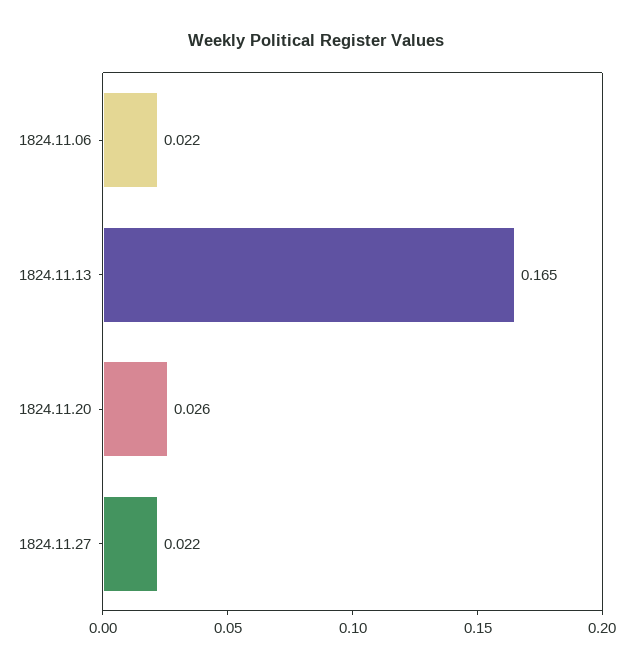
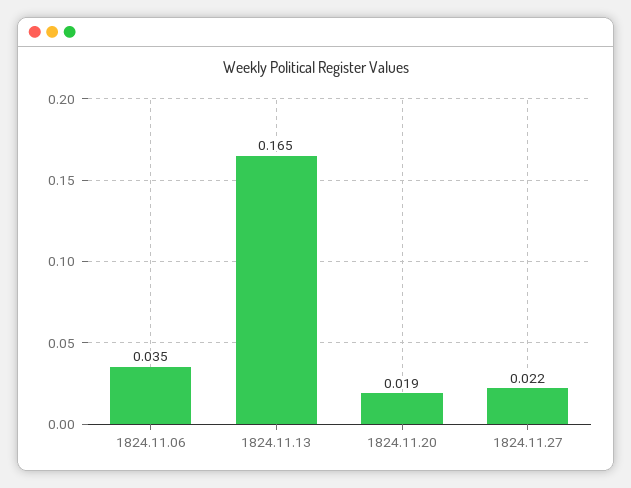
  {
-   "1824.11.06": 0.022,
+   "1824.11.06": 0.035,
    "1824.11.13": 0.165,
-   "1824.11.20": 0.026,
+   "1824.11.20": 0.019,
    "1824.11.27": 0.022
  }

